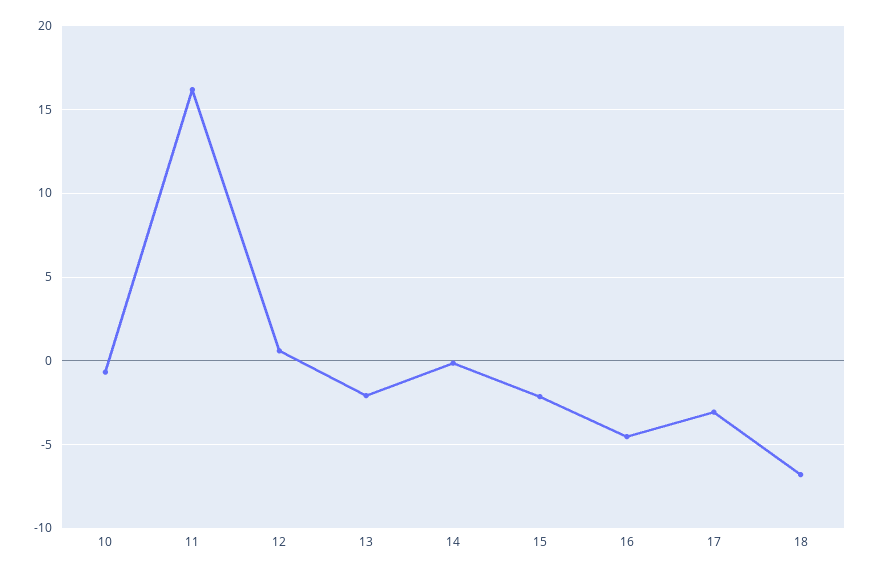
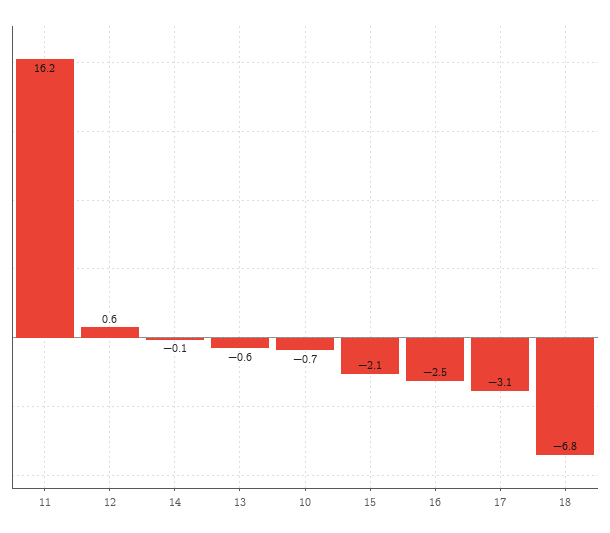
  {
    "10": -0.7,
    "11": 16.2,
    "12": 0.6,
-   "13": -2,
+   "13": -0.6,
    "14": -0.1,
    "15": -2.1,
-   "16": -4.5,
+   "16": -2.5,
    "17": -3.1,
    "18": -6.8
  }

